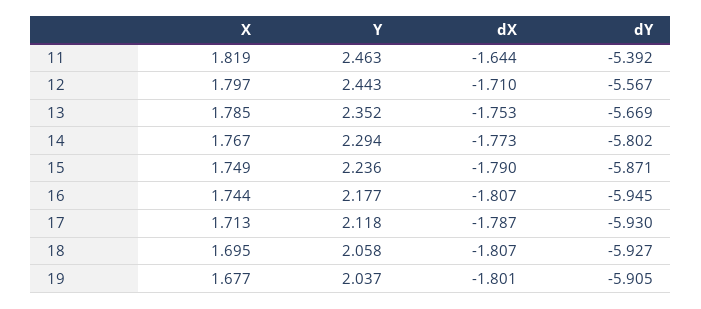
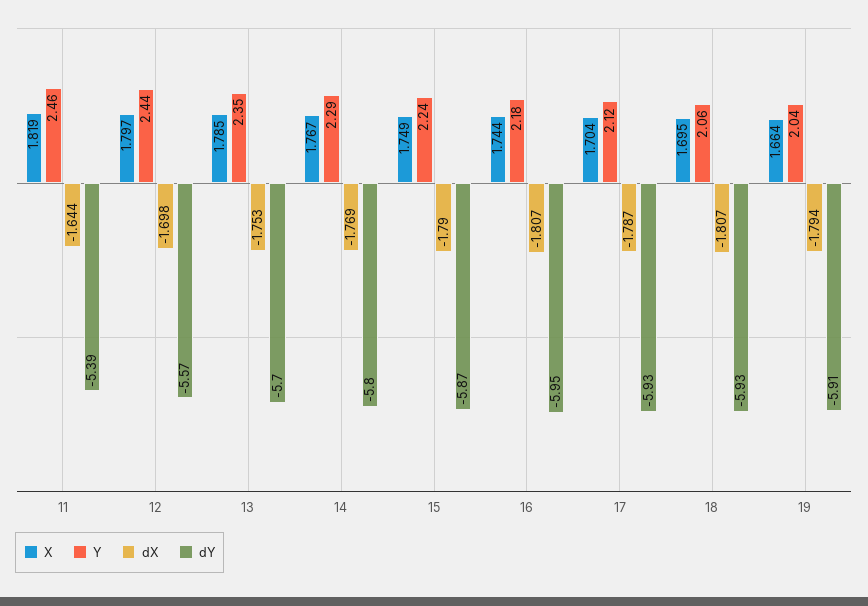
  {
    "X": {
      "11": 1.819,
      "12": 1.797,
      "13": 1.785,
      "14": 1.767,
      "15": 1.749,
      "16": 1.744,
-     "17": 1.713,
+     "17": 1.704,
      "18": 1.695,
-     "19": 1.677
+     "19": 1.664
    },
    "Y": {
      "11": 2.463,
      "12": 2.443,
      "13": 2.352,
      "14": 2.294,
      "15": 2.236,
      "16": 2.177,
      "17": 2.118,
      "18": 2.058,
      "19": 2.037
    },
    "dX": {
      "11": -1.644,
-     "12": -1.71,
+     "12": -1.698,
      "13": -1.753,
-     "14": -1.773,
+     "14": -1.769,
      "15": -1.79,
      "16": -1.807,
      "17": -1.787,
      "18": -1.807,
-     "19": -1.801
+     "19": -1.794
    },
    "dY": {
      "11": -5.392,
      "12": -5.567,
-     "13": -5.669,
+     "13": -5.7,
      "14": -5.802,
      "15": -5.871,
      "16": -5.945,
      "17": -5.93,
      "18": -5.927,
      "19": -5.905
    }
  }

